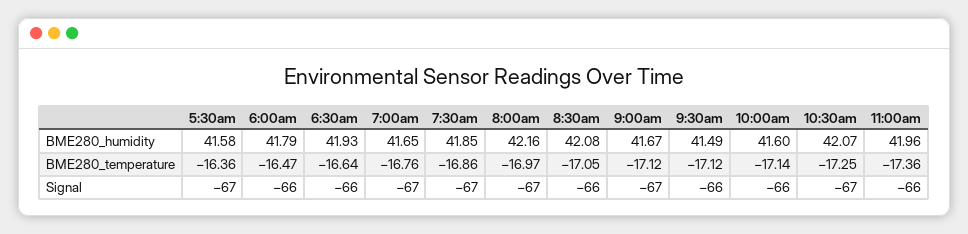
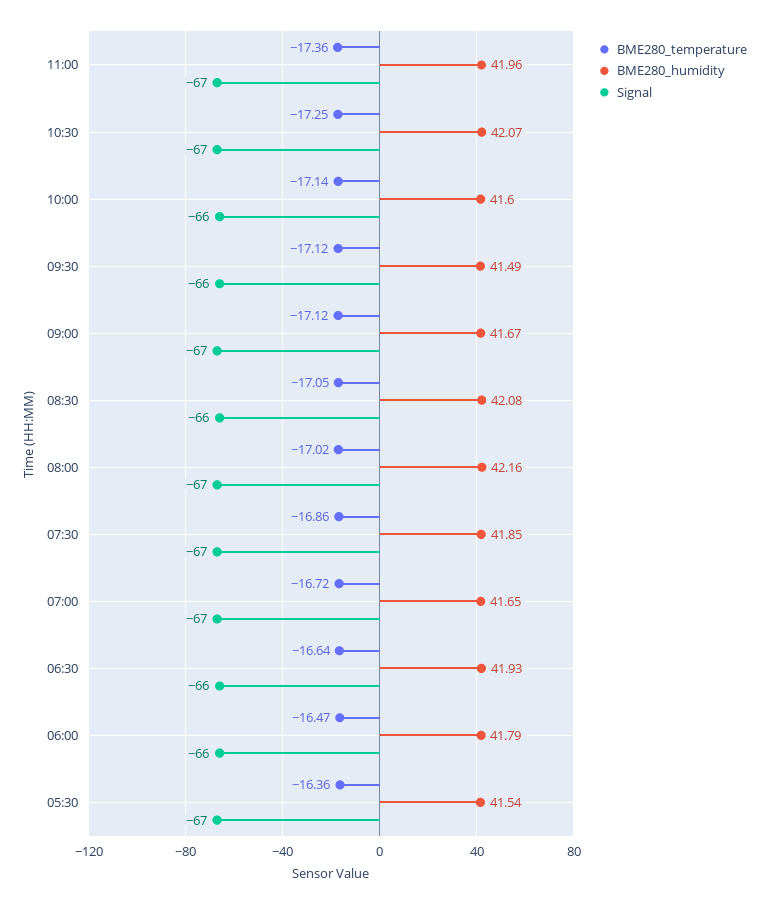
  {
    "BME280_humidity": {
-     "5:30am": 41.58,
+     "5:30am": 41.54,
      "6:00am": 41.79,
      "6:30am": 41.93,
      "7:00am": 41.65,
      "7:30am": 41.85,
      "8:00am": 42.16,
      "8:30am": 42.08,
      "9:00am": 41.67,
      "9:30am": 41.49,
      "10:00am": 41.6,
      "10:30am": 42.07,
      "11:00am": 41.96
    },
    "BME280_temperature": {
      "5:30am": -16.36,
      "6:00am": -16.47,
      "6:30am": -16.64,
-     "7:00am": -16.76,
+     "7:00am": -16.72,
      "7:30am": -16.86,
-     "8:00am": -16.97,
+     "8:00am": -17.02,
      "8:30am": -17.05,
      "9:00am": -17.12,
      "9:30am": -17.12,
      "10:00am": -17.14,
      "10:30am": -17.25,
      "11:00am": -17.36
    },
    "Signal": {
      "5:30am": -67,
      "6:00am": -66,
      "6:30am": -66,
      "7:00am": -67,
      "7:30am": -67,
      "8:00am": -67,
      "8:30am": -66,
      "9:00am": -67,
      "9:30am": -66,
      "10:00am": -66,
      "10:30am": -67,
-     "11:00am": -66
+     "11:00am": -67
    }
  }

